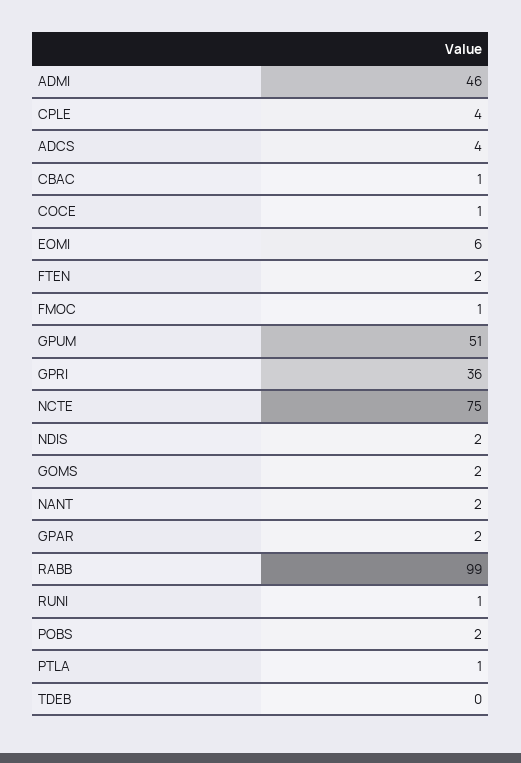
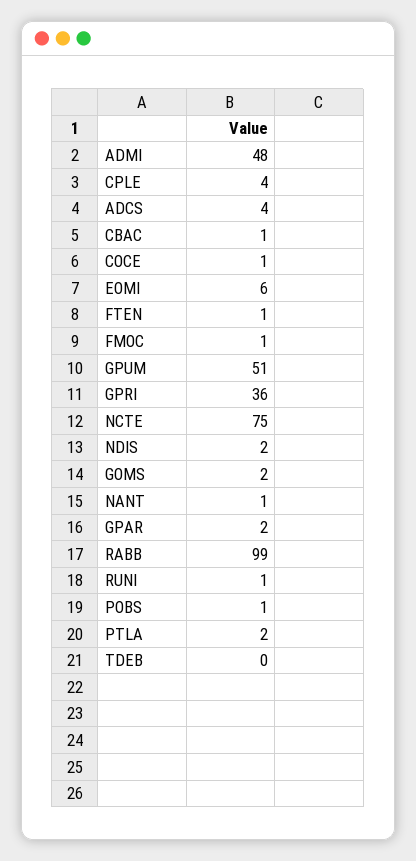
  {
-   "ADMI": 46,
+   "ADMI": 48,
    "CPLE": 4,
    "ADCS": 4,
    "CBAC": 1,
    "COCE": 1,
    "EOMI": 6,
-   "FTEN": 2,
+   "FTEN": 1,
    "FMOC": 1,
    "GPUM": 51,
    "GPRI": 36,
    "NCTE": 75,
    "NDIS": 2,
    "GOMS": 2,
-   "NANT": 2,
+   "NANT": 1,
    "GPAR": 2,
    "RABB": 99,
    "RUNI": 1,
-   "POBS": 2,
+   "POBS": 1,
-   "PTLA": 1,
+   "PTLA": 2,
    "TDEB": 0
  }

